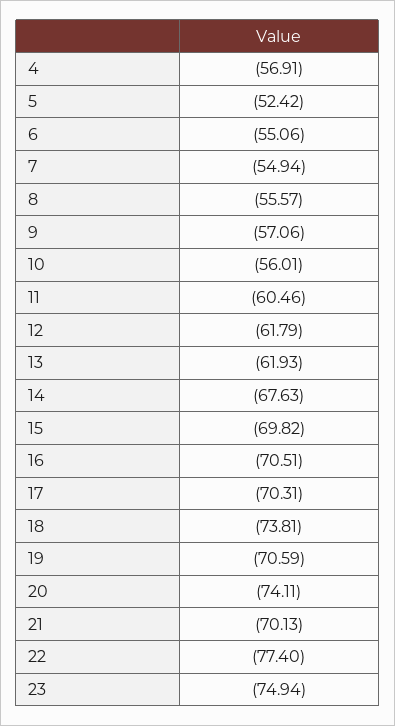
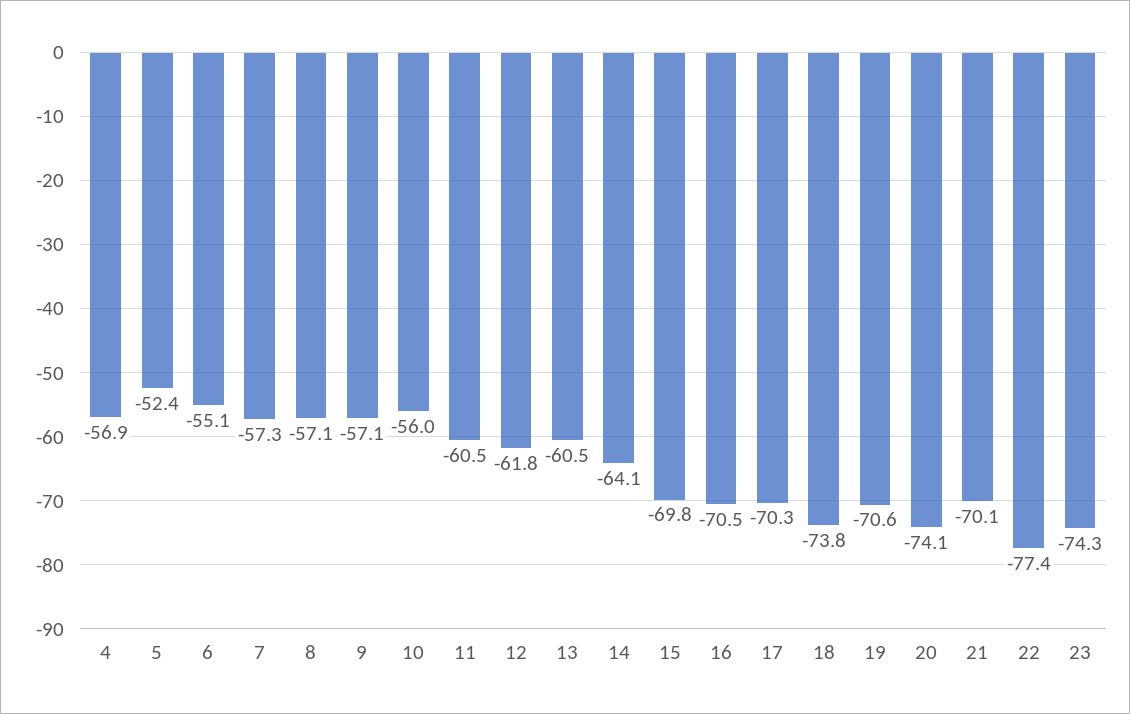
  {
    "4": -56.91,
    "5": -52.42,
    "6": -55.06,
-   "7": -54.94,
+   "7": -57.3,
-   "8": -55.57,
+   "8": -57.1,
    "9": -57.06,
    "10": -56.01,
    "11": -60.46,
    "12": -61.79,
-   "13": -61.93,
+   "13": -60.5,
-   "14": -67.63,
+   "14": -64.1,
    "15": -69.82,
    "16": -70.51,
    "17": -70.31,
    "18": -73.81,
    "19": -70.59,
    "20": -74.11,
    "21": -70.13,
    "22": -77.4,
-   "23": -74.94
+   "23": -74.3
  }

